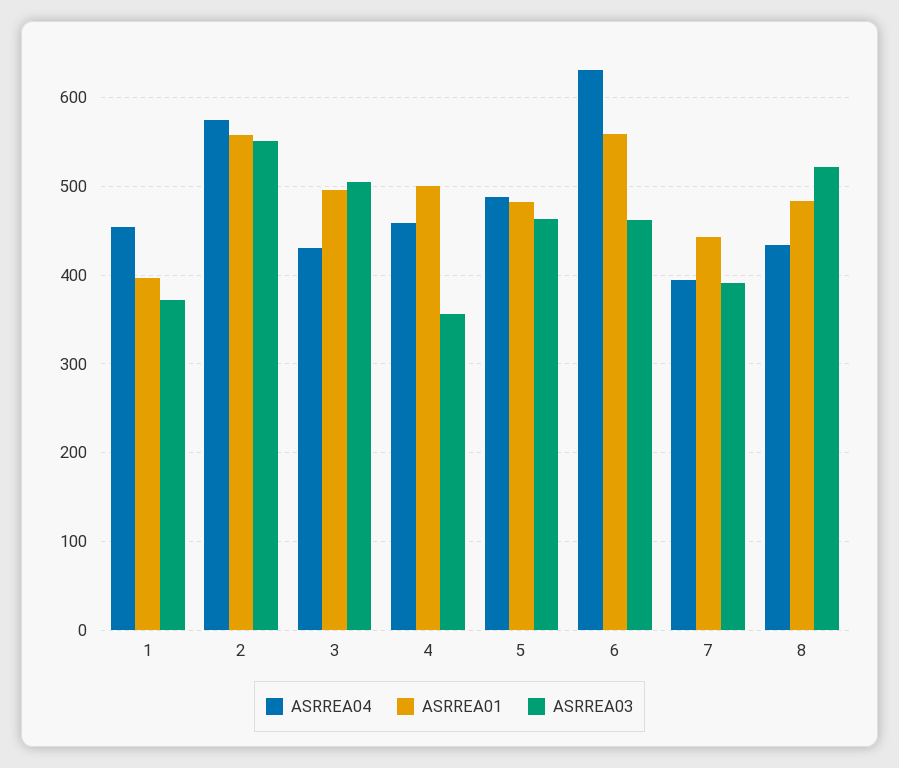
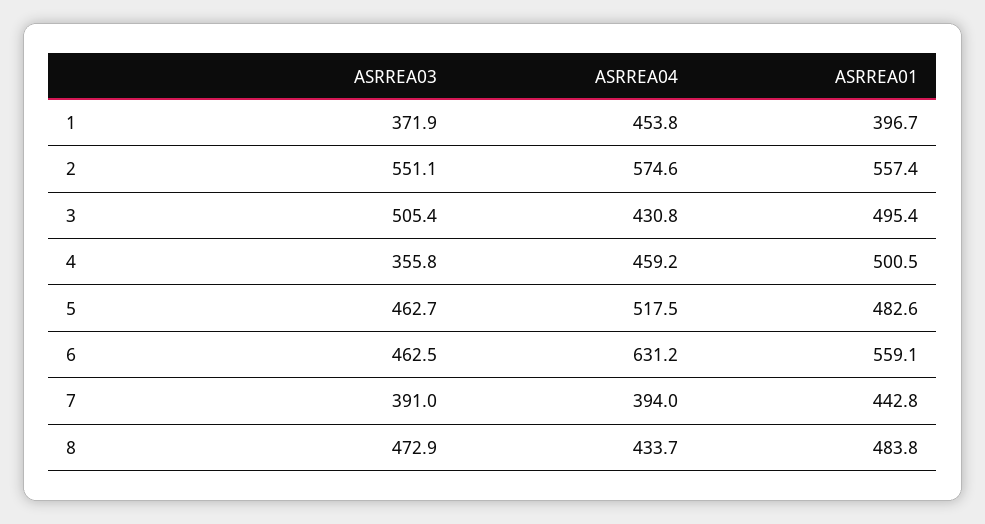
  {
    "ASRREA04": {
      "1": 453.8,
      "2": 574.6,
      "3": 430.8,
      "4": 459.2,
-     "5": 490,
+     "5": 517.5,
      "6": 631.2,
      "7": 394,
      "8": 433.7
    },
    "ASRREA01": {
      "1": 396.7,
      "2": 557.4,
      "3": 495.4,
      "4": 500.5,
      "5": 482.6,
      "6": 559.1,
      "7": 442.8,
      "8": 483.8
    },
    "ASRREA03": {
      "1": 371.9,
      "2": 551.1,
      "3": 505.4,
      "4": 355.8,
      "5": 462.7,
      "6": 462.5,
      "7": 391,
-     "8": 520
+     "8": 472.9
    }
  }

